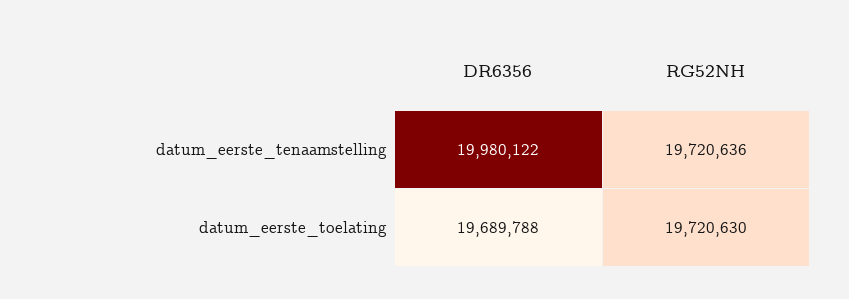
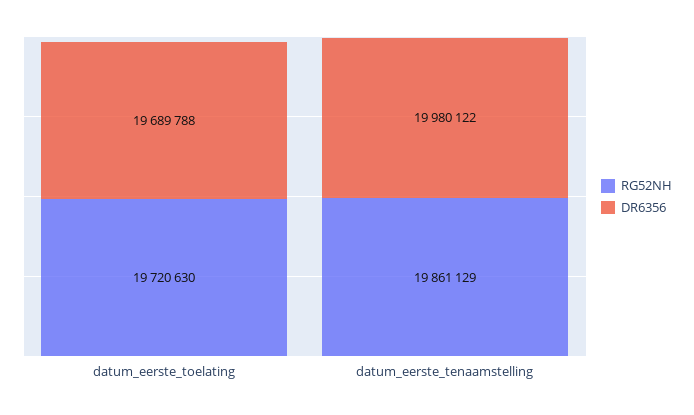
  {
    "DR6356": {
      "datum_eerste_tenaamstelling": 19980122,
      "datum_eerste_toelating": 19689788
    },
    "RG52NH": {
-     "datum_eerste_tenaamstelling": 19720636,
+     "datum_eerste_tenaamstelling": 19861129,
      "datum_eerste_toelating": 19720630
    }
  }

